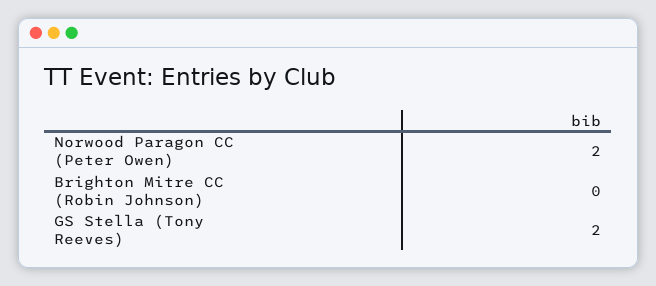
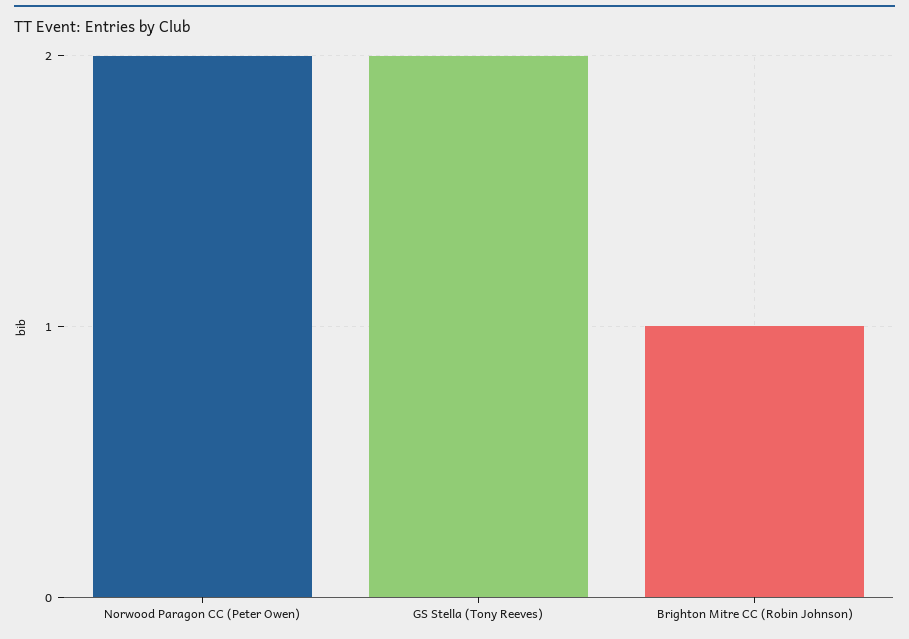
  {
    "Norwood Paragon CC (Peter Owen)": 2,
-   "Brighton Mitre CC (Robin Johnson)": 0,
+   "Brighton Mitre CC (Robin Johnson)": 1,
    "GS Stella (Tony Reeves)": 2
  }

